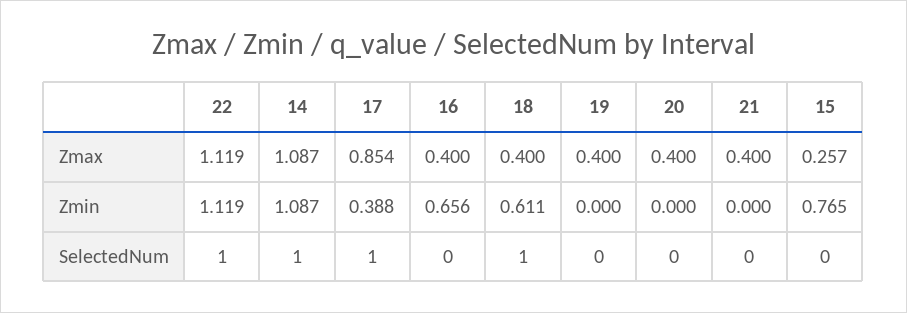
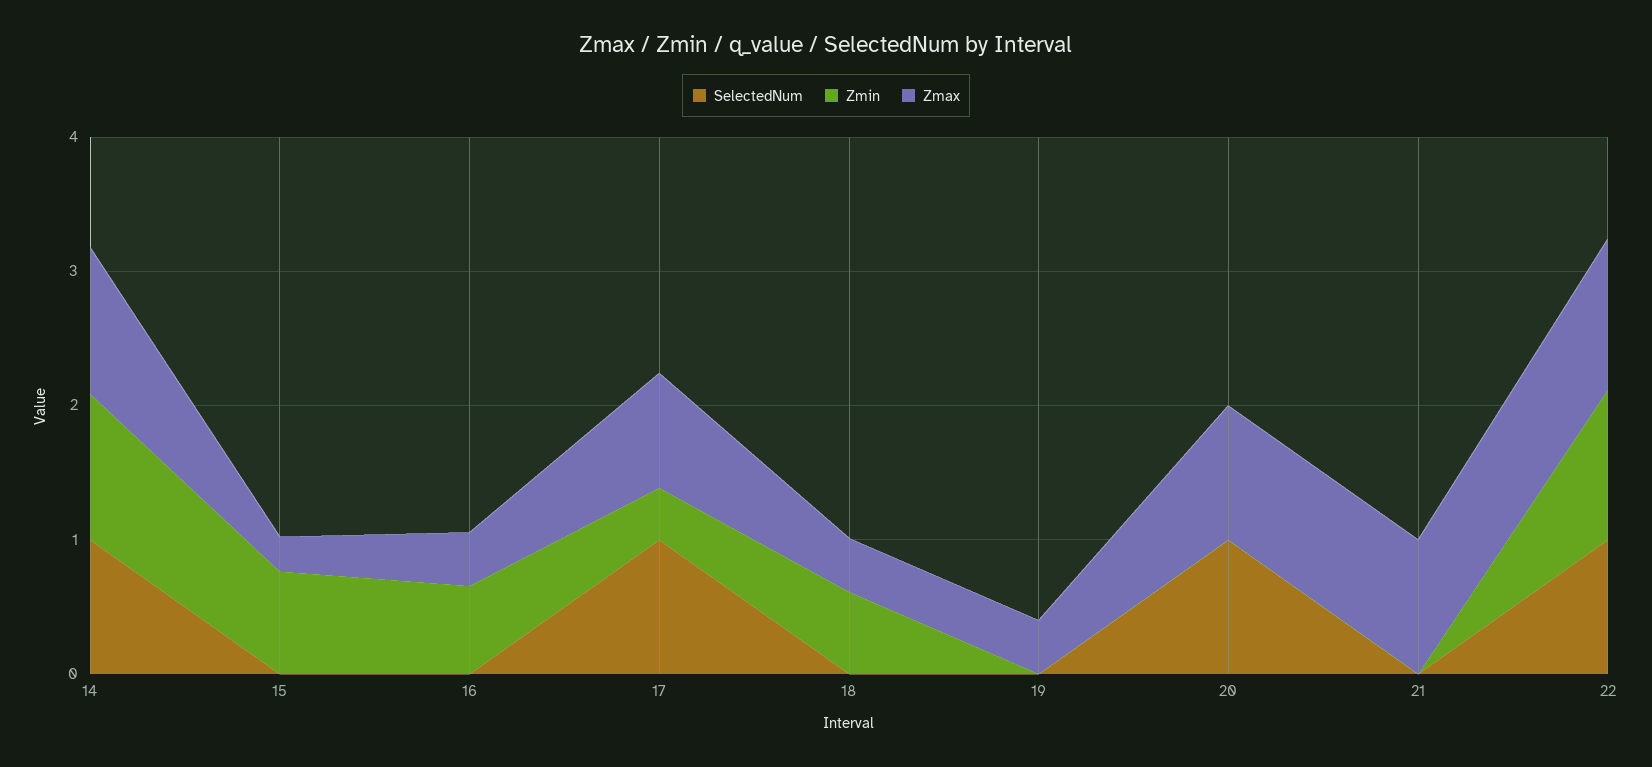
  {
    "Zmax": {
      "22": 1.119,
      "14": 1.087,
      "17": 0.854,
      "16": 0.4,
      "18": 0.4,
      "19": 0.4,
-     "20": 0.4,
+     "20": 1,
-     "21": 0.4,
+     "21": 1,
      "15": 0.257
    },
    "Zmin": {
      "22": 1.119,
      "14": 1.087,
      "17": 0.388,
      "16": 0.656,
      "18": 0.611,
      "19": 0,
      "20": 0,
      "21": 0,
      "15": 0.765
    },
    "SelectedNum": {
      "22": 1,
      "14": 1,
      "17": 1,
      "16": 0,
-     "18": 1,
+     "18": 0,
      "19": 0,
-     "20": 0,
+     "20": 1,
      "21": 0,
      "15": 0
    }
  }

